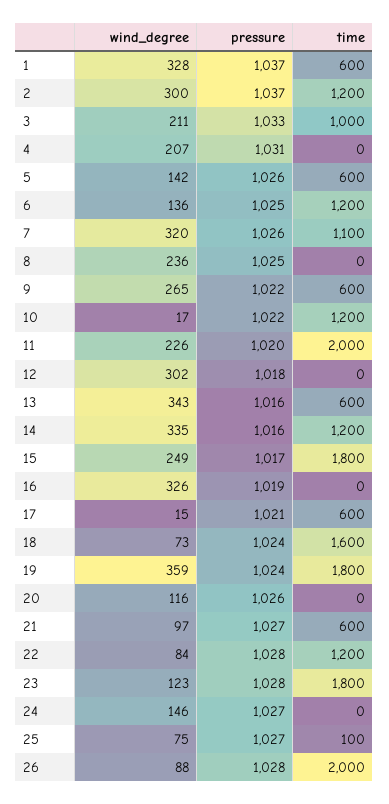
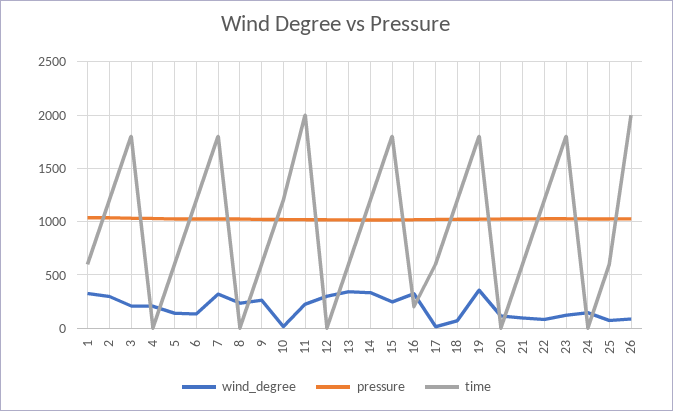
  {
    "wind_degree": {
      "1": 328,
      "2": 300,
      "3": 211,
      "4": 207,
      "5": 142,
      "6": 136,
      "7": 320,
      "8": 236,
      "9": 265,
      "10": 17,
      "11": 226,
      "12": 302,
      "13": 343,
      "14": 335,
      "15": 249,
      "16": 326,
      "17": 15,
      "18": 73,
      "19": 359,
      "20": 116,
      "21": 97,
      "22": 84,
      "23": 123,
      "24": 146,
      "25": 75,
      "26": 88
    },
    "pressure": {
      "1": 1037,
      "2": 1037,
      "3": 1033,
      "4": 1031,
      "5": 1026,
      "6": 1025,
      "7": 1026,
      "8": 1025,
      "9": 1022,
      "10": 1022,
      "11": 1020,
      "12": 1018,
      "13": 1016,
      "14": 1016,
      "15": 1017,
      "16": 1019,
      "17": 1021,
      "18": 1024,
      "19": 1024,
      "20": 1026,
      "21": 1027,
      "22": 1028,
      "23": 1028,
      "24": 1027,
      "25": 1027,
      "26": 1028
    },
    "time": {
      "1": 600,
      "2": 1200,
-     "3": 1000,
+     "3": 1800,
      "4": 0,
      "5": 600,
      "6": 1200,
-     "7": 1100,
+     "7": 1800,
      "8": 0,
      "9": 600,
      "10": 1200,
      "11": 2000,
      "12": 0,
      "13": 600,
      "14": 1200,
      "15": 1800,
-     "16": 0,
+     "16": 200,
      "17": 600,
-     "18": 1600,
+     "18": 1200,
      "19": 1800,
      "20": 0,
      "21": 600,
      "22": 1200,
      "23": 1800,
      "24": 0,
-     "25": 100,
+     "25": 600,
      "26": 2000
    }
  }

